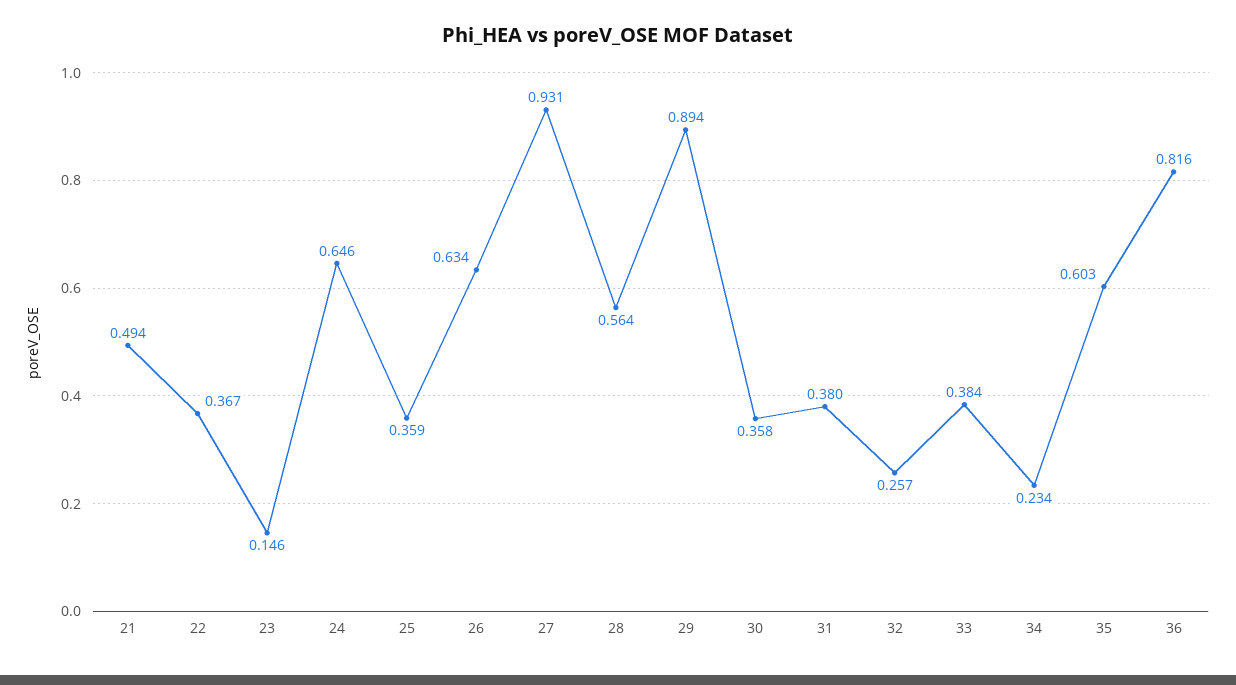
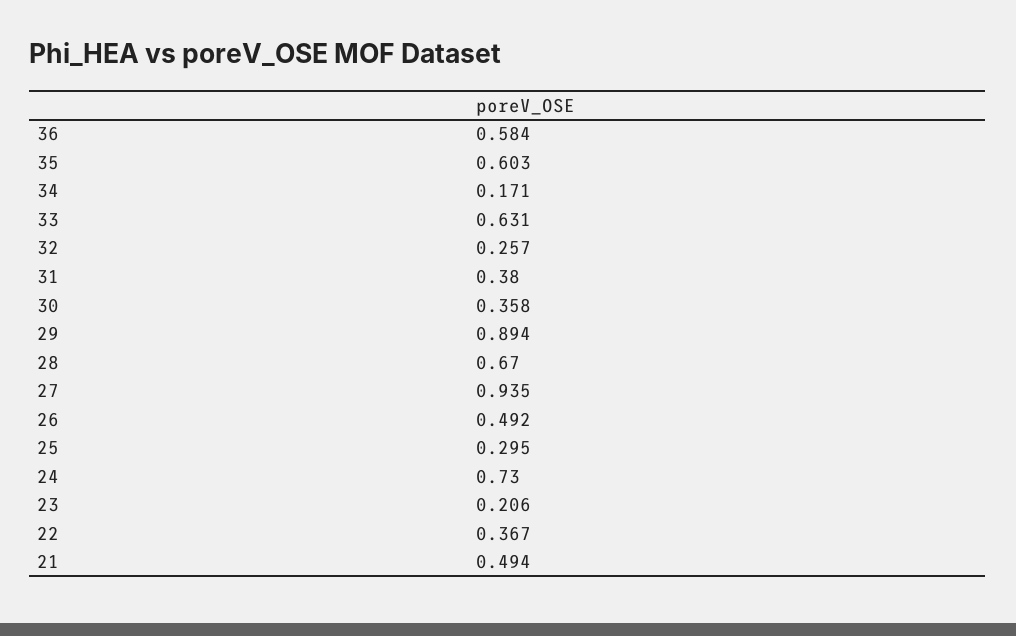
  {
    "21": 0.494,
    "22": 0.367,
-   "23": 0.146,
+   "23": 0.206,
-   "24": 0.646,
+   "24": 0.73,
-   "25": 0.359,
+   "25": 0.295,
-   "26": 0.634,
+   "26": 0.492,
-   "27": 0.931,
+   "27": 0.935,
-   "28": 0.564,
+   "28": 0.67,
    "29": 0.894,
    "30": 0.358,
    "31": 0.38,
    "32": 0.257,
-   "33": 0.384,
+   "33": 0.631,
-   "34": 0.234,
+   "34": 0.171,
    "35": 0.603,
-   "36": 0.816
+   "36": 0.584
  }

